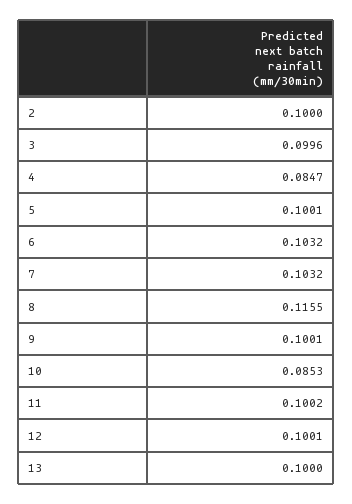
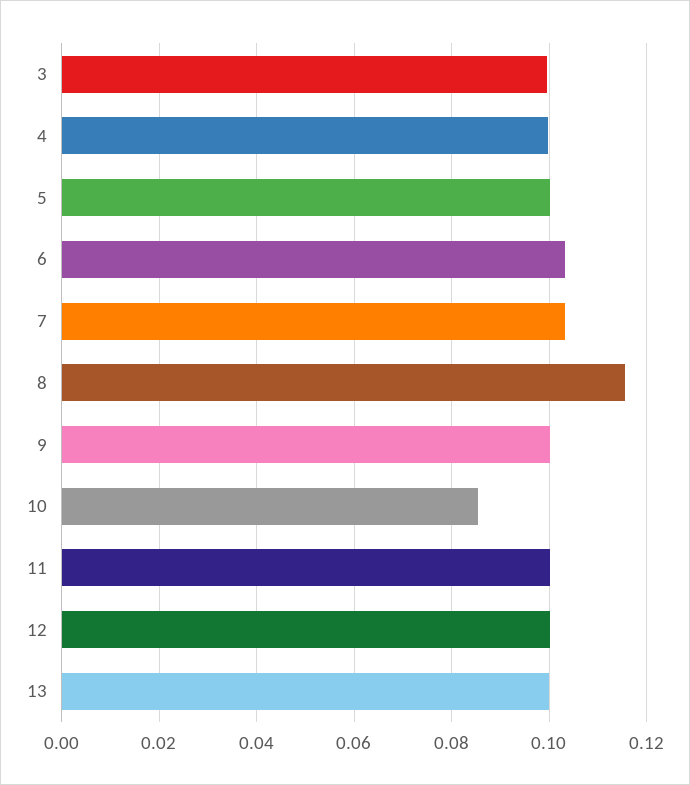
  {
-   "2": 0.1,
    "3": 0.0996,
-   "4": 0.0847,
+   "4": 0.1,
    "5": 0.1001,
    "6": 0.1032,
    "7": 0.1032,
    "8": 0.1155,
    "9": 0.1001,
    "10": 0.0853,
    "11": 0.1002,
    "12": 0.1001,
    "13": 0.1
  }

